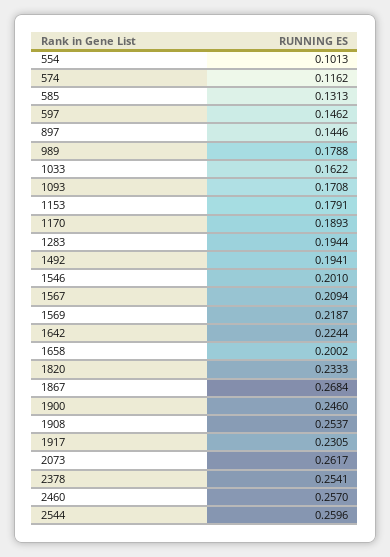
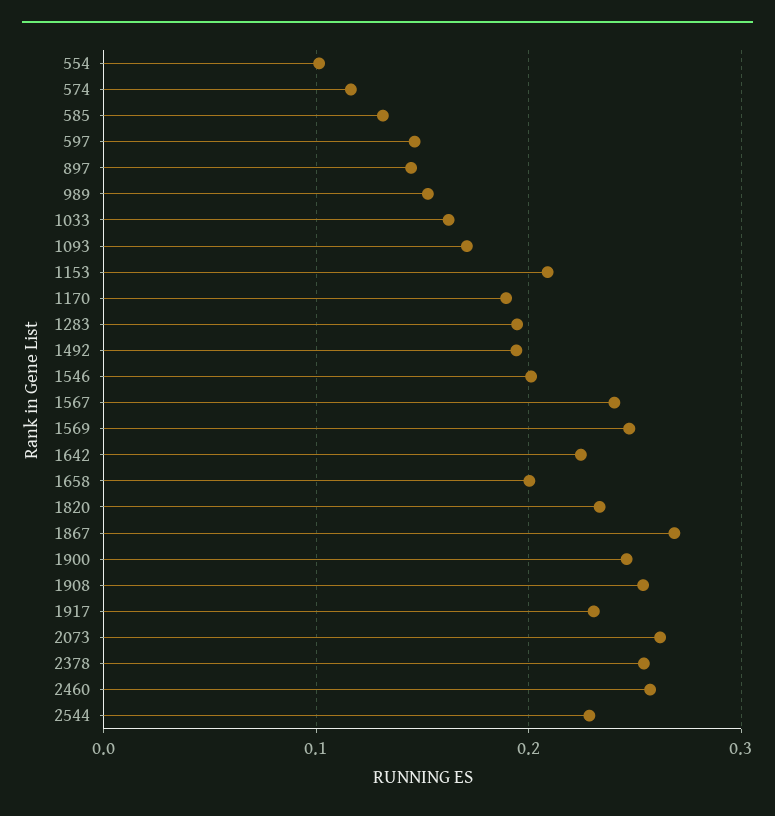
  {
    "554": 0.1013,
    "574": 0.1162,
    "585": 0.1313,
    "597": 0.1462,
    "897": 0.1446,
-   "989": 0.1788,
+   "989": 0.15,
    "1033": 0.1622,
    "1093": 0.1708,
-   "1153": 0.1791,
+   "1153": 0.21,
    "1170": 0.1893,
    "1283": 0.1944,
    "1492": 0.1941,
    "1546": 0.201,
-   "1567": 0.2094,
+   "1567": 0.24,
-   "1569": 0.2187,
+   "1569": 0.25,
    "1642": 0.2244,
    "1658": 0.2002,
    "1820": 0.2333,
    "1867": 0.2684,
    "1900": 0.246,
    "1908": 0.2537,
    "1917": 0.2305,
    "2073": 0.2617,
    "2378": 0.2541,
    "2460": 0.257,
-   "2544": 0.2596
+   "2544": 0.23
  }

